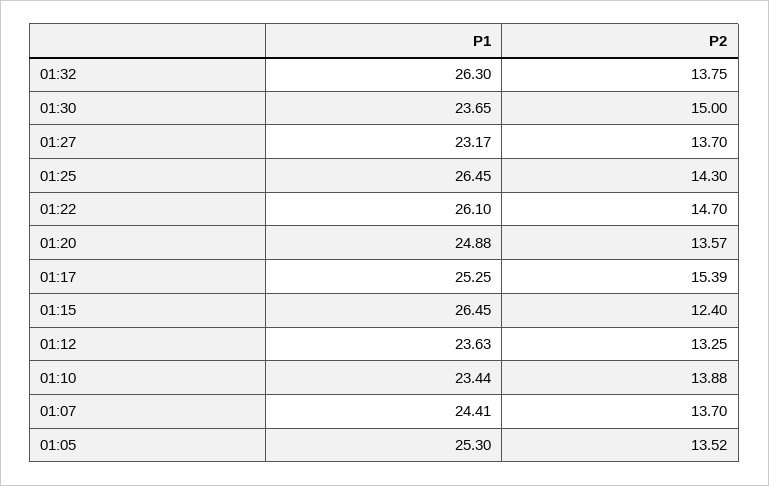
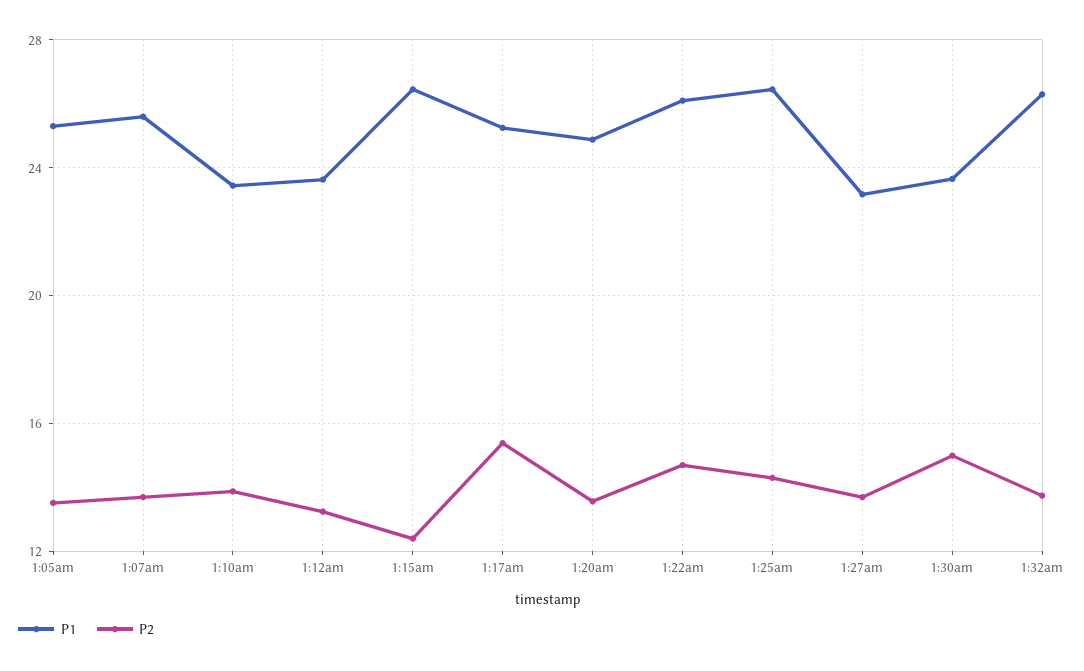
  {
    "P1": {
      "01:32": 26.3,
      "01:30": 23.65,
      "01:27": 23.17,
      "01:25": 26.45,
      "01:22": 26.1,
      "01:20": 24.88,
      "01:17": 25.25,
      "01:15": 26.45,
      "01:12": 23.63,
      "01:10": 23.44,
-     "01:07": 24.41,
+     "01:07": 25.5,
      "01:05": 25.3
    },
    "P2": {
      "01:32": 13.75,
      "01:30": 15,
      "01:27": 13.7,
      "01:25": 14.3,
      "01:22": 14.7,
      "01:20": 13.57,
      "01:17": 15.39,
      "01:15": 12.4,
      "01:12": 13.25,
      "01:10": 13.88,
      "01:07": 13.7,
      "01:05": 13.52
    }
  }

